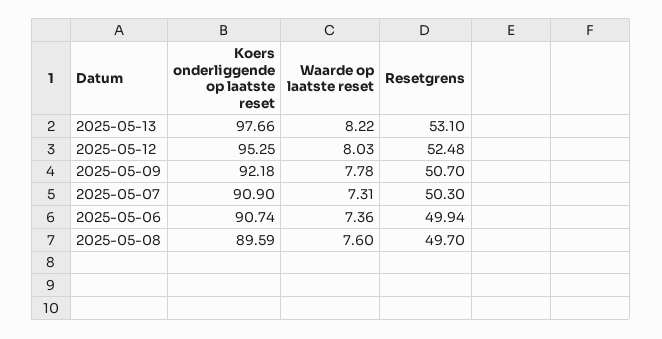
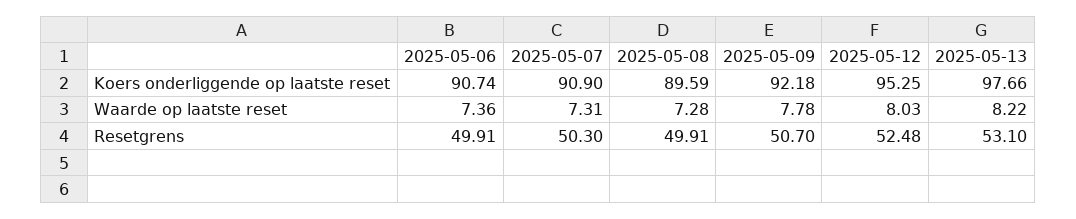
  {
    "Koers onderliggende op laatste reset": {
      "2025-05-13": 97.66,
      "2025-05-12": 95.25,
      "2025-05-09": 92.18,
      "2025-05-07": 90.9,
      "2025-05-06": 90.74,
      "2025-05-08": 89.59
    },
    "Waarde op laatste reset": {
      "2025-05-13": 8.22,
      "2025-05-12": 8.03,
      "2025-05-09": 7.78,
      "2025-05-07": 7.31,
      "2025-05-06": 7.36,
-     "2025-05-08": 7.6
+     "2025-05-08": 7.28
    },
    "Resetgrens": {
      "2025-05-13": 53.1,
      "2025-05-12": 52.48,
      "2025-05-09": 50.7,
      "2025-05-07": 50.3,
-     "2025-05-06": 49.94,
+     "2025-05-06": 49.91,
-     "2025-05-08": 49.7
+     "2025-05-08": 49.91
    }
  }

